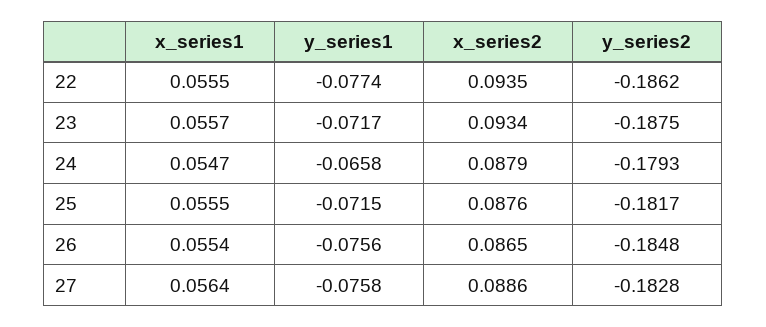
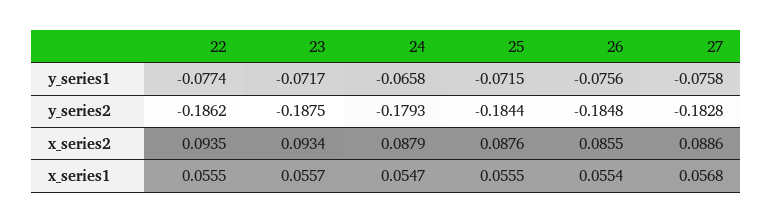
  {
    "x_series1": {
      "22": 0.0555,
      "23": 0.0557,
      "24": 0.0547,
      "25": 0.0555,
      "26": 0.0554,
-     "27": 0.0564
+     "27": 0.0568
    },
    "y_series1": {
      "22": -0.0774,
      "23": -0.0717,
      "24": -0.0658,
      "25": -0.0715,
      "26": -0.0756,
      "27": -0.0758
    },
    "x_series2": {
      "22": 0.0935,
      "23": 0.0934,
      "24": 0.0879,
      "25": 0.0876,
-     "26": 0.0865,
+     "26": 0.0855,
      "27": 0.0886
    },
    "y_series2": {
      "22": -0.1862,
      "23": -0.1875,
      "24": -0.1793,
-     "25": -0.1817,
+     "25": -0.1844,
      "26": -0.1848,
      "27": -0.1828
    }
  }

